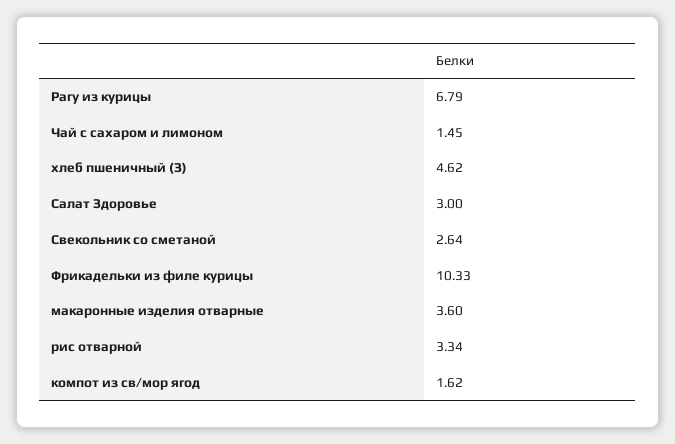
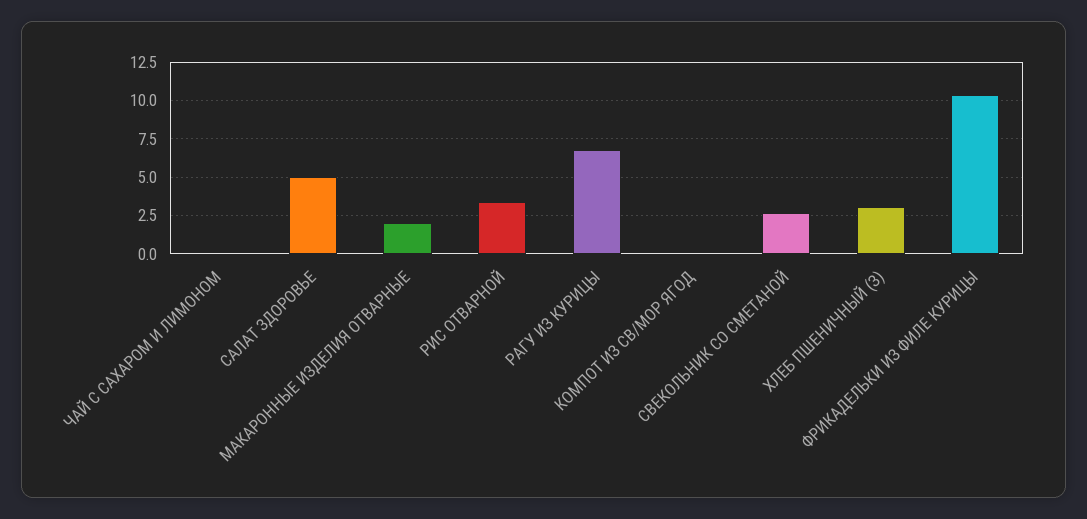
  {
    "Рагу из курицы": 6.79,
-   "Чай с сахаром и лимоном": 1.45,
+   "Чай с сахаром и лимоном": 0,
-   "хлеб пшеничный (З)": 4.62,
+   "хлеб пшеничный (З)": 3,
-   "Салат Здоровье": 3,
+   "Салат Здоровье": 5,
    "Свекольник со сметаной": 2.64,
    "Фрикадельки из филе курицы": 10.33,
-   "макаронные изделия отварные": 3.6,
+   "макаронные изделия отварные": 2,
    "рис отварной": 3.34,
-   "компот из св/мор ягод": 1.62
+   "компот из св/мор ягод": 0
  }

